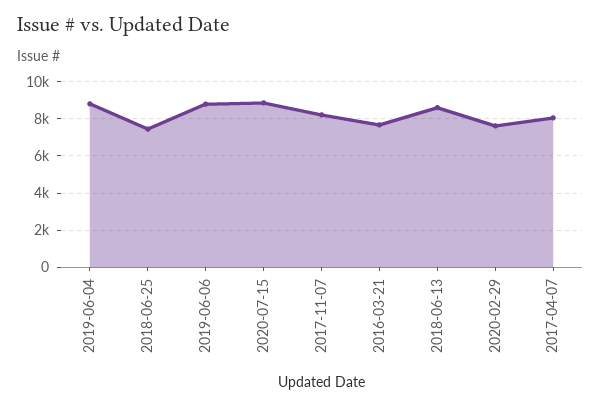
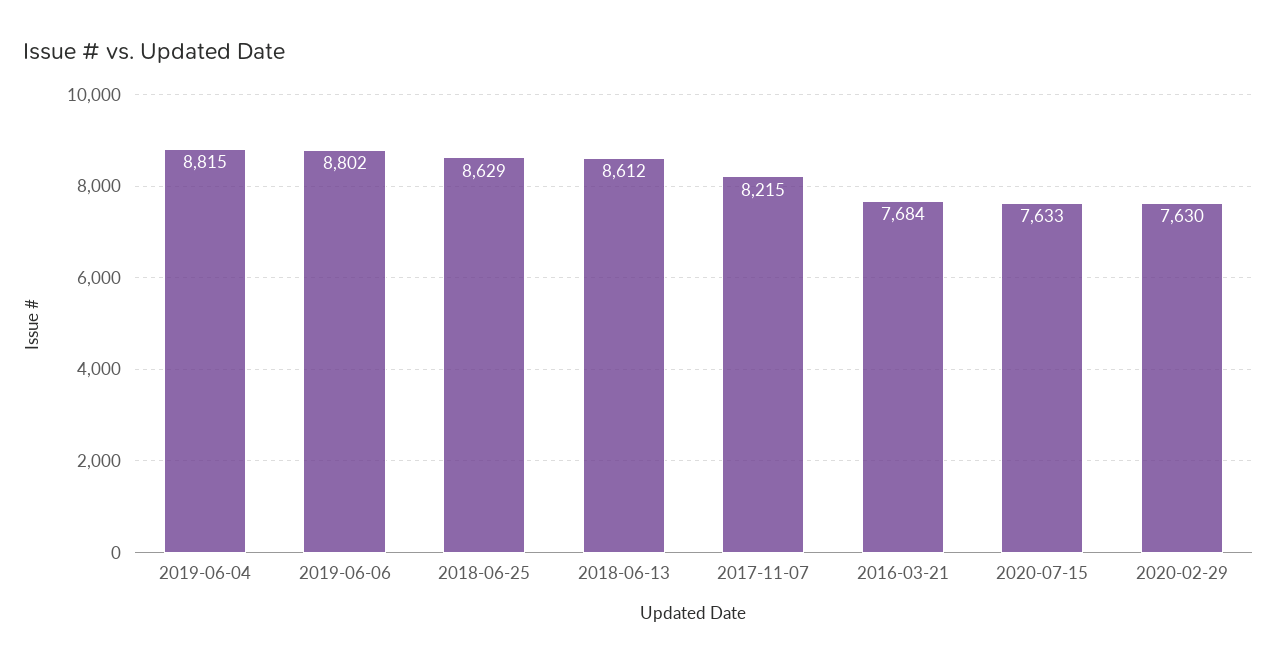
  {
    "2019-06-04": 8815,
-   "2018-06-25": 7500,
+   "2018-06-25": 8629,
    "2019-06-06": 8802,
-   "2020-07-15": 9000,
+   "2020-07-15": 7633,
    "2017-11-07": 8215,
    "2016-03-21": 7684,
    "2018-06-13": 8612,
-   "2020-02-29": 7630,
+   "2020-02-29": 7630
-   "2017-04-07": 8000
  }

